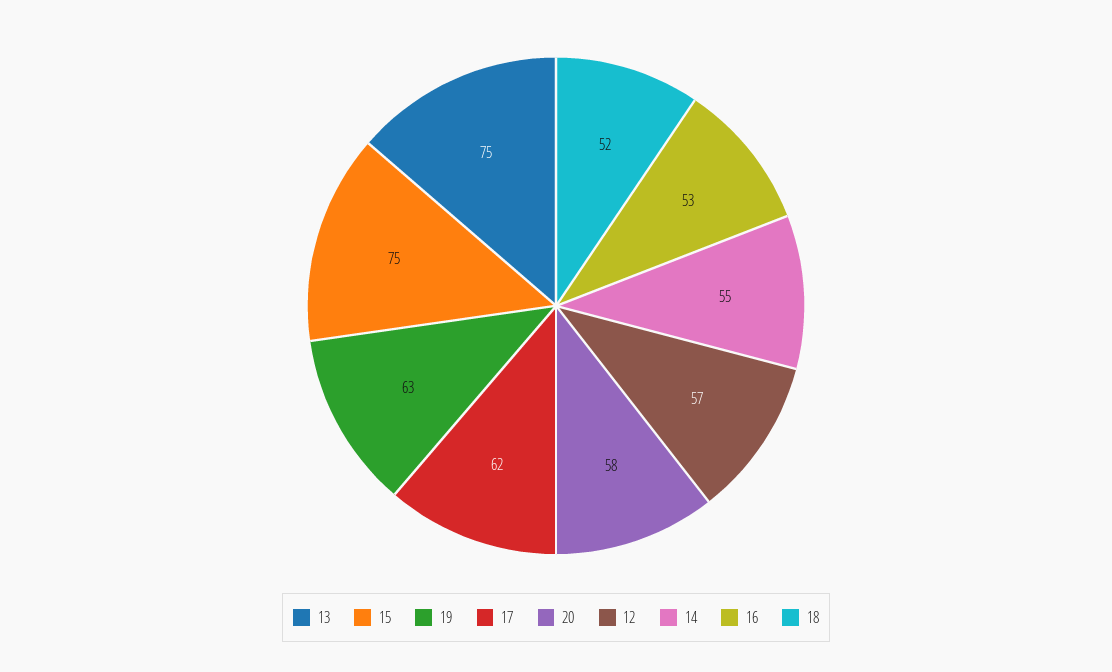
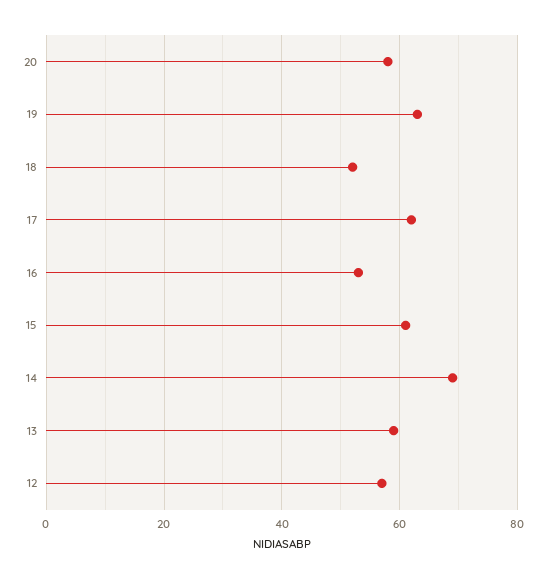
  {
-   "13": 75,
+   "13": 60,
-   "15": 75,
+   "15": 60,
    "19": 63,
    "17": 62,
    "20": 58,
    "12": 57,
-   "14": 55,
+   "14": 70,
    "16": 53,
    "18": 52
  }

